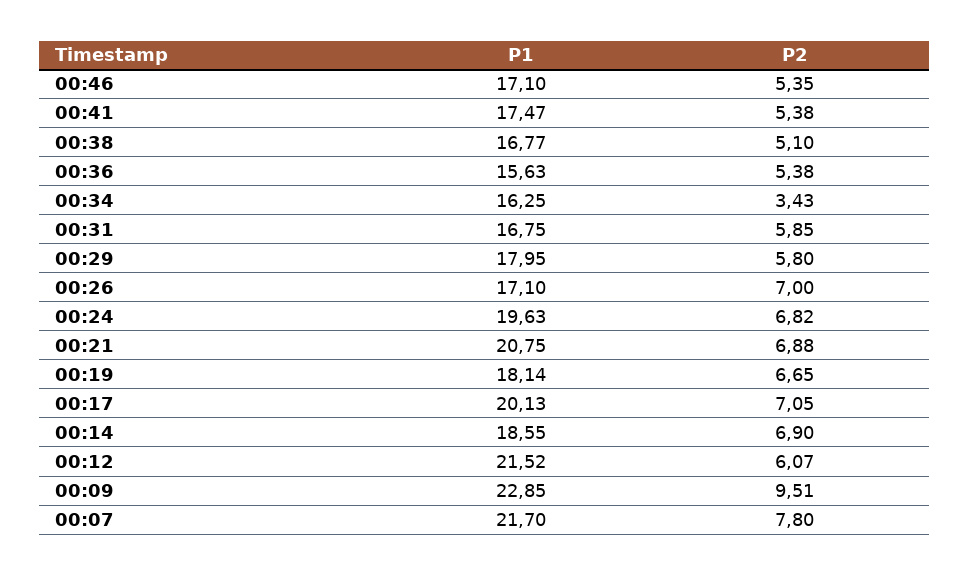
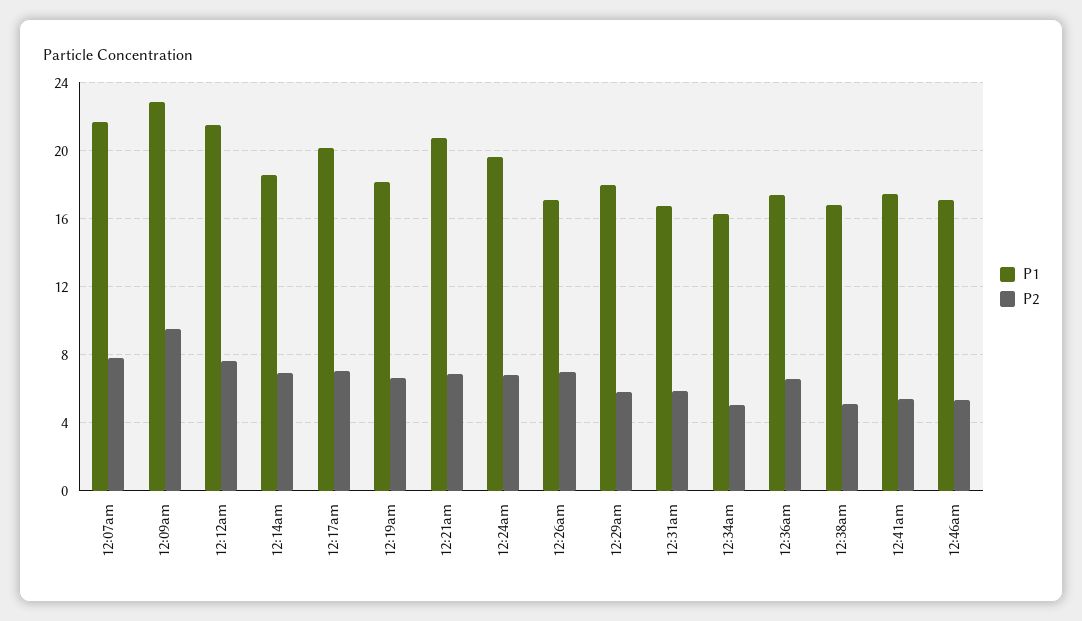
  {
    "P1": {
      "00:46": 17.1,
      "00:41": 17.47,
      "00:38": 16.77,
-     "00:36": 15.63,
+     "00:36": 17.5,
      "00:34": 16.25,
      "00:31": 16.75,
      "00:29": 17.95,
      "00:26": 17.1,
      "00:24": 19.63,
      "00:21": 20.75,
      "00:19": 18.14,
      "00:17": 20.13,
      "00:14": 18.55,
      "00:12": 21.52,
      "00:09": 22.85,
      "00:07": 21.7
    },
    "P2": {
      "00:46": 5.35,
      "00:41": 5.38,
      "00:38": 5.1,
-     "00:36": 5.38,
+     "00:36": 6.5,
-     "00:34": 3.43,
+     "00:34": 5,
      "00:31": 5.85,
      "00:29": 5.8,
      "00:26": 7,
      "00:24": 6.82,
      "00:21": 6.88,
      "00:19": 6.65,
      "00:17": 7.05,
      "00:14": 6.9,
-     "00:12": 6.07,
+     "00:12": 7.5,
      "00:09": 9.51,
      "00:07": 7.8
    }
  }

